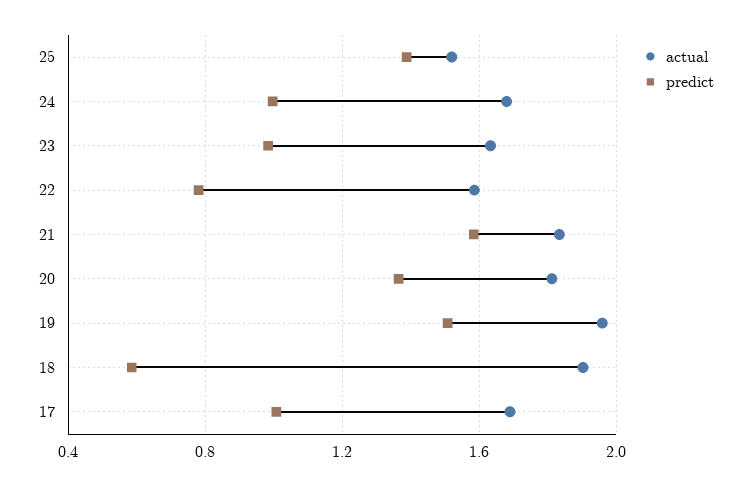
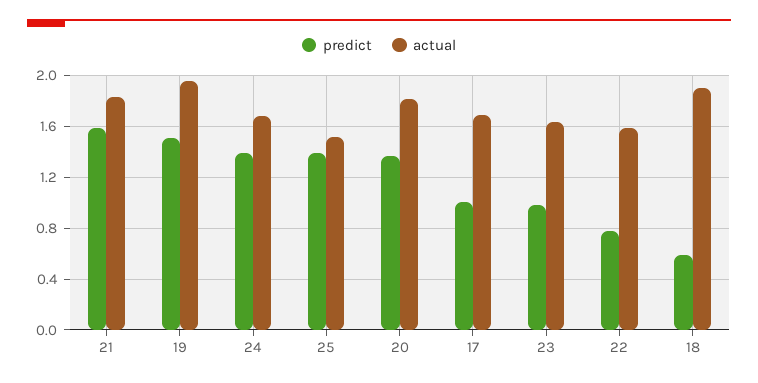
  {
    "actual": {
      "25": 1.5,
      "24": 1.7,
      "23": 1.65,
      "22": 1.6,
      "21": 1.85,
      "20": 1.8,
      "19": 1.95,
      "18": 1.9,
      "17": 1.7
    },
    "predict": {
      "25": 1.4,
-     "24": 1,
+     "24": 1.4,
      "23": 1,
      "22": 0.8,
      "21": 1.6,
      "20": 1.35,
      "19": 1.5,
      "18": 0.6,
      "17": 1
    }
  }

